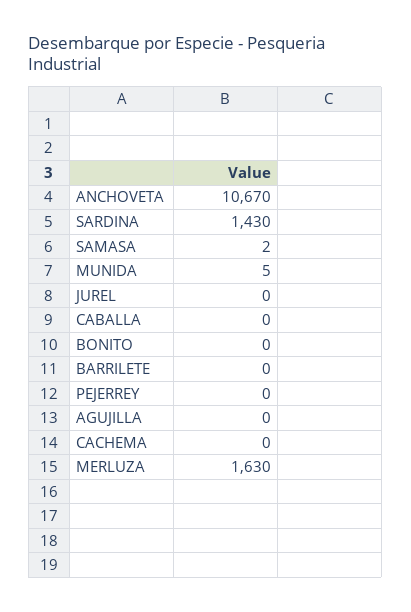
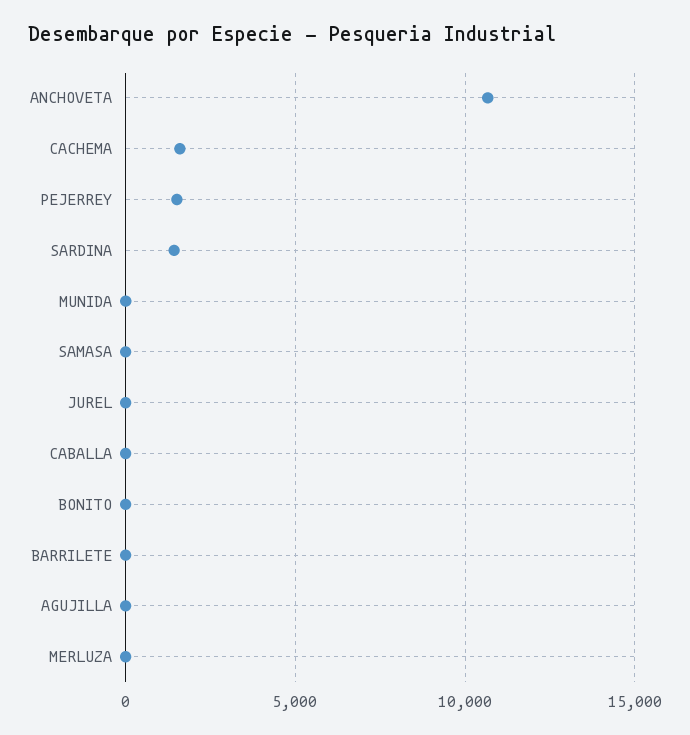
  {
    "ANCHOVETA": 10670,
    "SARDINA": 1430,
    "SAMASA": 2,
    "MUNIDA": 5,
    "JUREL": 0,
    "CABALLA": 0,
    "BONITO": 0,
    "BARRILETE": 0,
-   "PEJERREY": 0,
+   "PEJERREY": 1500,
    "AGUJILLA": 0,
-   "CACHEMA": 0,
+   "CACHEMA": 1500,
-   "MERLUZA": 1630
+   "MERLUZA": 0
  }

